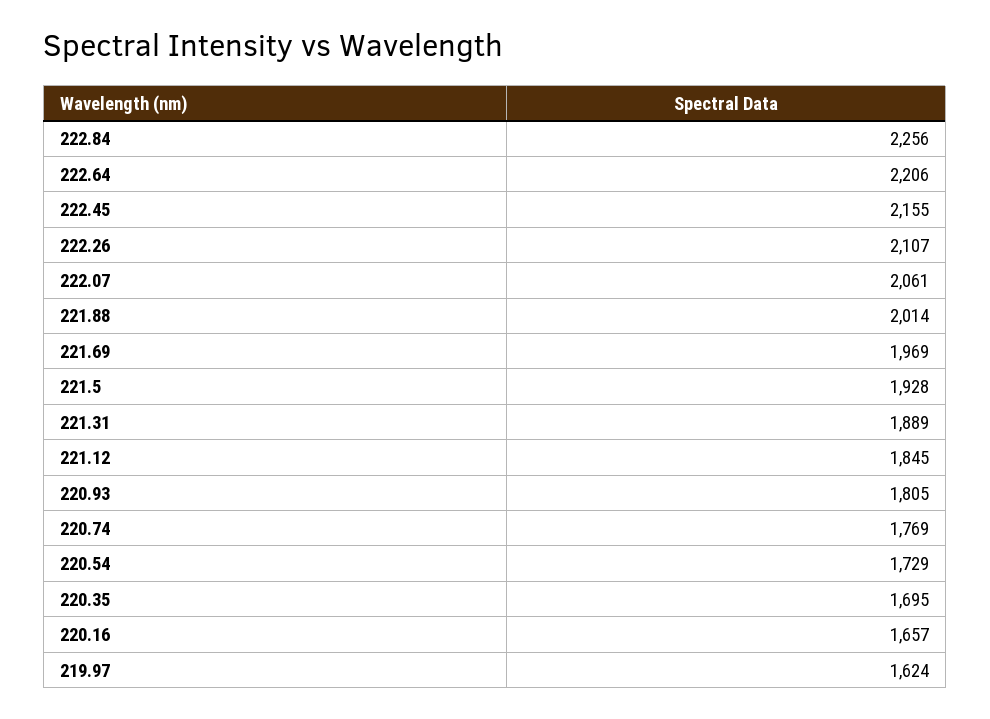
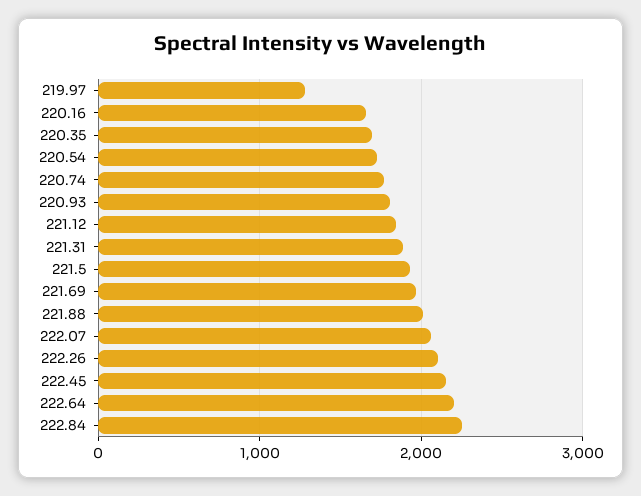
  {
    "222.84": 2256,
    "222.64": 2206,
    "222.45": 2155,
    "222.26": 2107,
    "222.07": 2061,
    "221.88": 2014,
    "221.69": 1969,
    "221.5": 1928,
    "221.31": 1889,
    "221.12": 1845,
    "220.93": 1805,
    "220.74": 1769,
    "220.54": 1729,
    "220.35": 1695,
    "220.16": 1657,
-   "219.97": 1624
+   "219.97": 1300
  }

